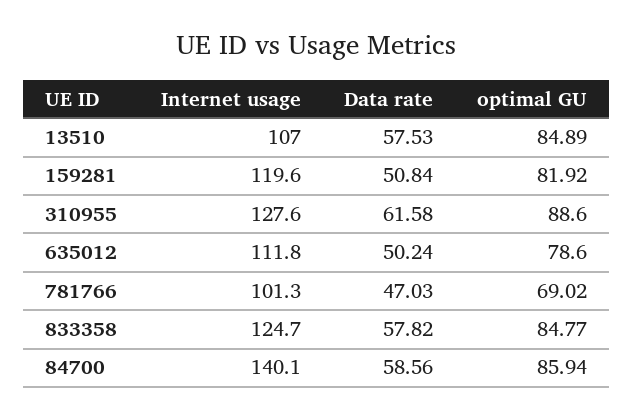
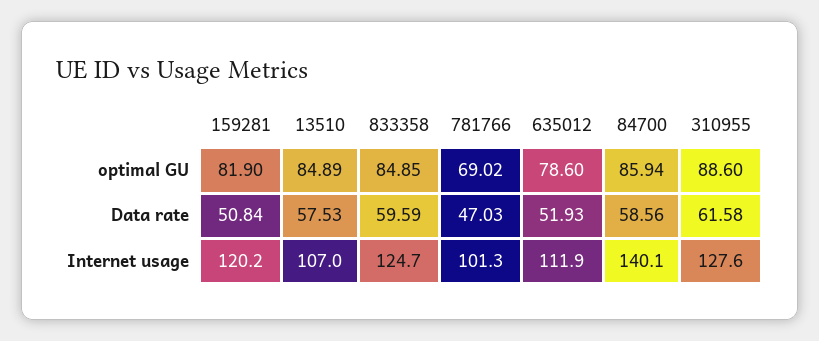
  {
    "Internet usage": {
      "13510": 107,
-     "159281": 119.6,
+     "159281": 120.2,
      "310955": 127.6,
-     "635012": 111.8,
+     "635012": 111.9,
      "781766": 101.3,
      "833358": 124.7,
      "84700": 140.1
    },
    "Data rate": {
      "13510": 57.53,
      "159281": 50.84,
      "310955": 61.58,
-     "635012": 50.24,
+     "635012": 51.93,
      "781766": 47.03,
-     "833358": 57.82,
+     "833358": 59.59,
      "84700": 58.56
    },
    "optimal GU": {
      "13510": 84.89,
-     "159281": 81.92,
+     "159281": 81.9,
      "310955": 88.6,
      "635012": 78.6,
      "781766": 69.02,
-     "833358": 84.77,
+     "833358": 84.85,
      "84700": 85.94
    }
  }

